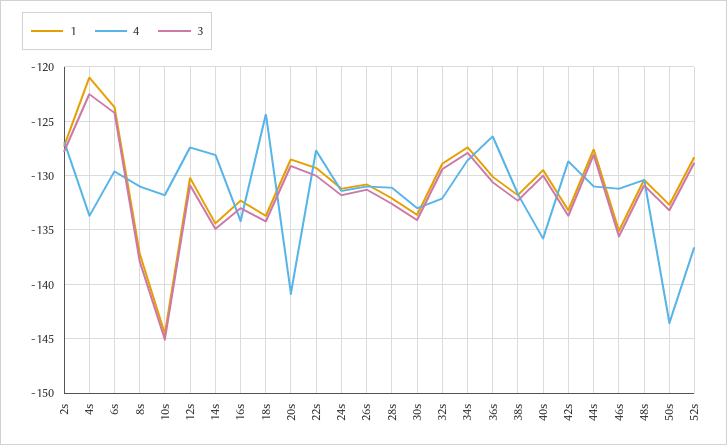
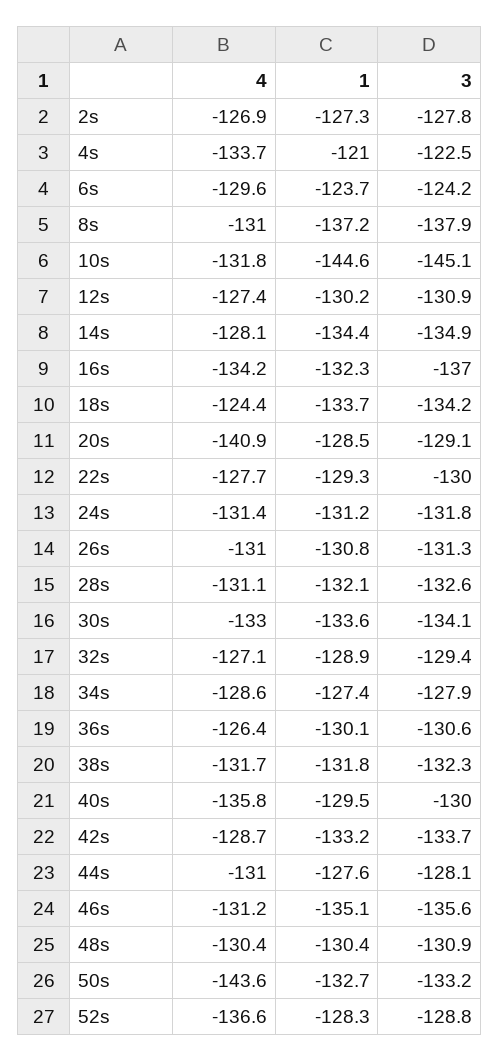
  {
    "1": {
      "2s": -127.3,
      "4s": -121,
      "6s": -123.7,
      "8s": -137.2,
      "10s": -144.6,
      "12s": -130.2,
      "14s": -134.4,
      "16s": -132.3,
      "18s": -133.7,
      "20s": -128.5,
      "22s": -129.3,
      "24s": -131.2,
      "26s": -130.8,
      "28s": -132.1,
      "30s": -133.6,
      "32s": -128.9,
      "34s": -127.4,
      "36s": -130.1,
      "38s": -131.8,
      "40s": -129.5,
      "42s": -133.2,
      "44s": -127.6,
      "46s": -135.1,
      "48s": -130.4,
      "50s": -132.7,
      "52s": -128.3
    },
    "4": {
      "2s": -126.9,
      "4s": -133.7,
      "6s": -129.6,
      "8s": -131,
      "10s": -131.8,
      "12s": -127.4,
      "14s": -128.1,
      "16s": -134.2,
      "18s": -124.4,
      "20s": -140.9,
      "22s": -127.7,
      "24s": -131.4,
      "26s": -131,
      "28s": -131.1,
      "30s": -133,
-     "32s": -132,
+     "32s": -127.1,
      "34s": -128.6,
      "36s": -126.4,
      "38s": -131.7,
      "40s": -135.8,
      "42s": -128.7,
      "44s": -131,
      "46s": -131.2,
      "48s": -130.4,
      "50s": -143.6,
      "52s": -136.6
    },
    "3": {
      "2s": -127.8,
      "4s": -122.5,
      "6s": -124.2,
      "8s": -137.9,
      "10s": -145.1,
      "12s": -130.9,
      "14s": -134.9,
-     "16s": -133,
+     "16s": -137,
      "18s": -134.2,
      "20s": -129.1,
      "22s": -130,
      "24s": -131.8,
      "26s": -131.3,
      "28s": -132.6,
      "30s": -134.1,
      "32s": -129.4,
      "34s": -127.9,
      "36s": -130.6,
      "38s": -132.3,
      "40s": -130,
      "42s": -133.7,
      "44s": -128.1,
      "46s": -135.6,
      "48s": -130.9,
      "50s": -133.2,
      "52s": -128.8
    }
  }

